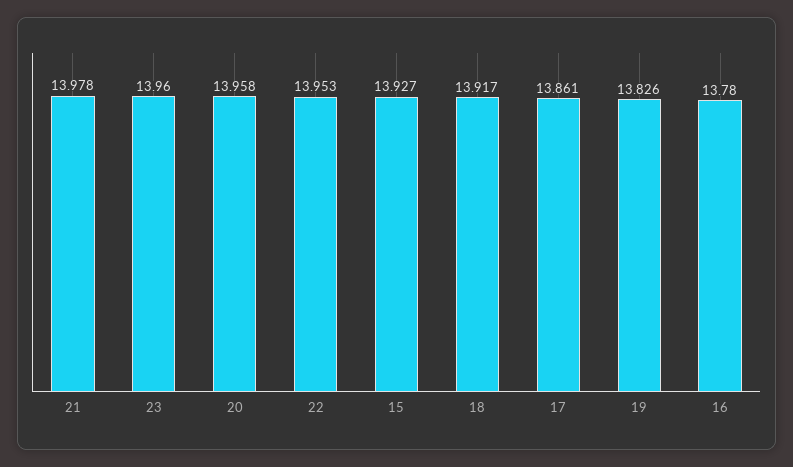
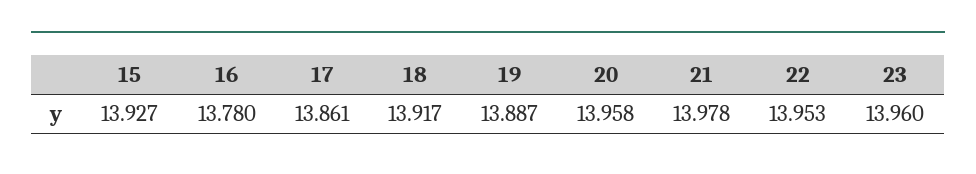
  {
    "21": 13.978,
    "23": 13.96,
    "20": 13.958,
    "22": 13.953,
    "15": 13.927,
    "18": 13.917,
    "17": 13.861,
-   "19": 13.826,
+   "19": 13.887,
    "16": 13.78
  }

